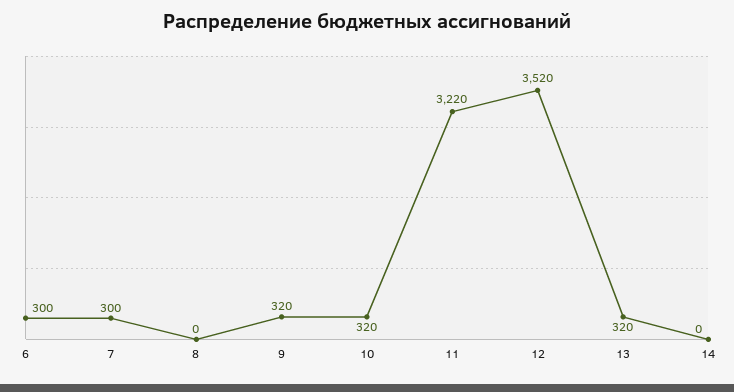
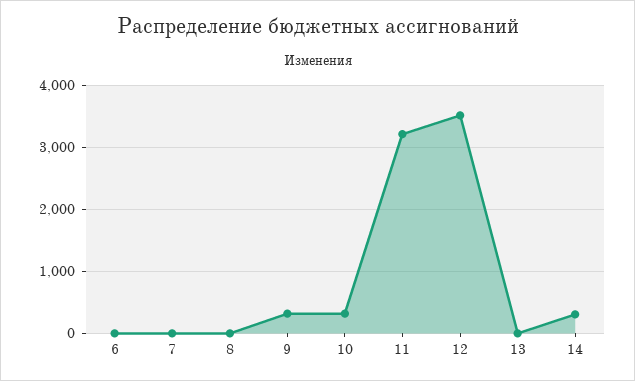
  {
-   "6": 300,
+   "6": 0,
-   "7": 300,
+   "7": 0,
    "8": 0,
    "9": 320,
    "10": 320,
    "11": 3220,
    "12": 3520,
-   "13": 320,
+   "13": 0,
-   "14": 0
+   "14": 300
  }

